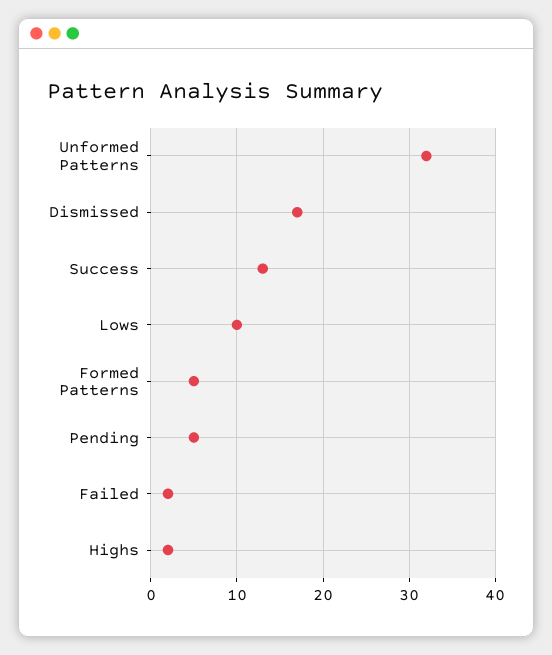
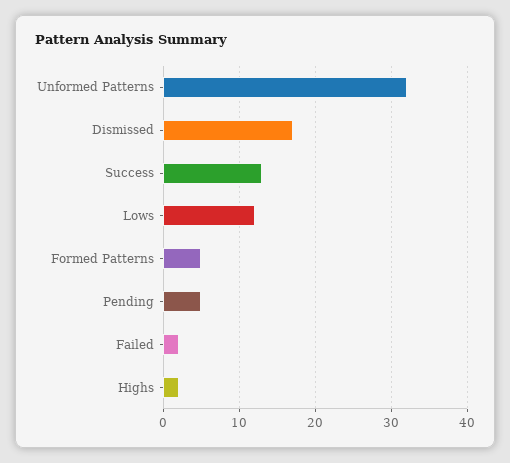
  {
    "Unformed Patterns": 32,
    "Dismissed": 17,
    "Success": 13,
-   "Lows": 10,
+   "Lows": 12,
    "Formed Patterns": 5,
    "Pending": 5,
    "Failed": 2,
    "Highs": 2
  }

